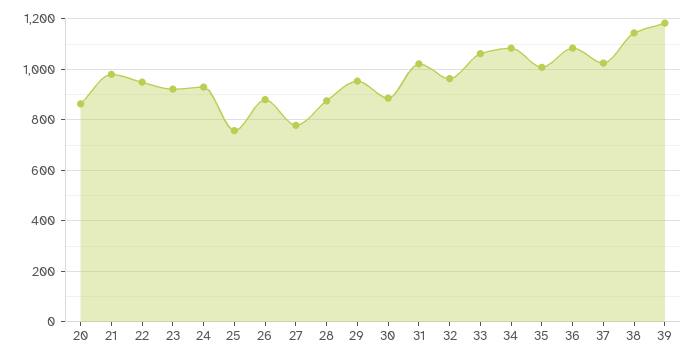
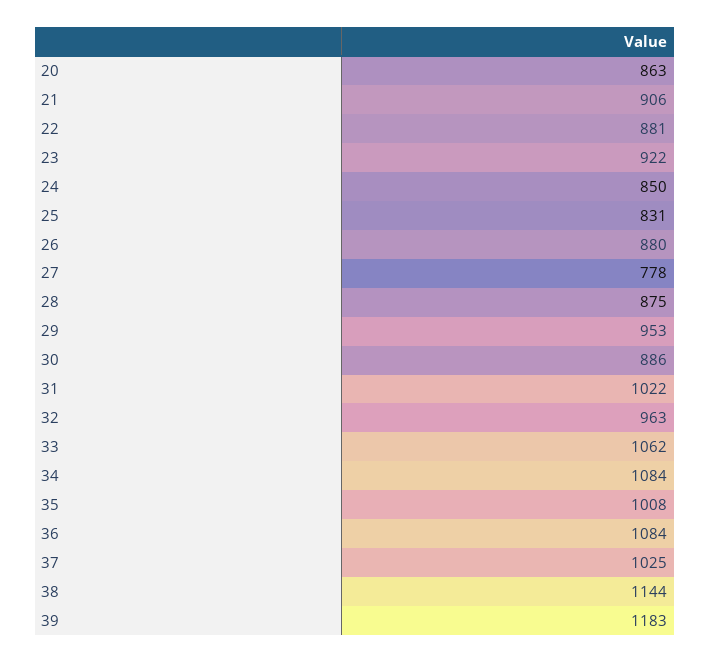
  {
    "20": 863,
-   "21": 975,
+   "21": 906,
-   "22": 950,
+   "22": 881,
    "23": 922,
-   "24": 925,
+   "24": 850,
-   "25": 750,
+   "25": 831,
    "26": 880,
    "27": 778,
    "28": 875,
    "29": 953,
    "30": 886,
    "31": 1022,
    "32": 963,
    "33": 1062,
    "34": 1084,
    "35": 1008,
    "36": 1084,
    "37": 1025,
    "38": 1144,
    "39": 1183
  }

